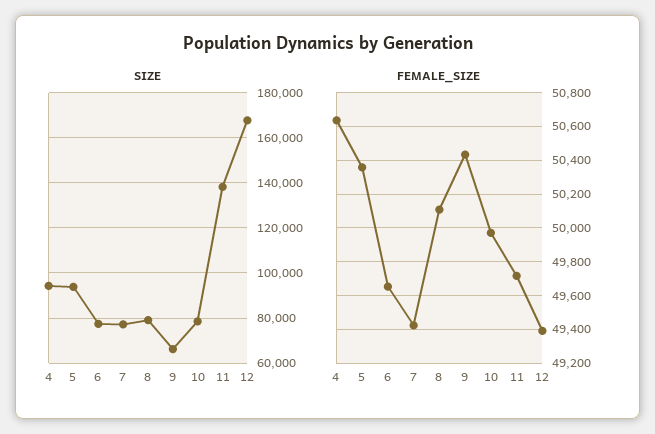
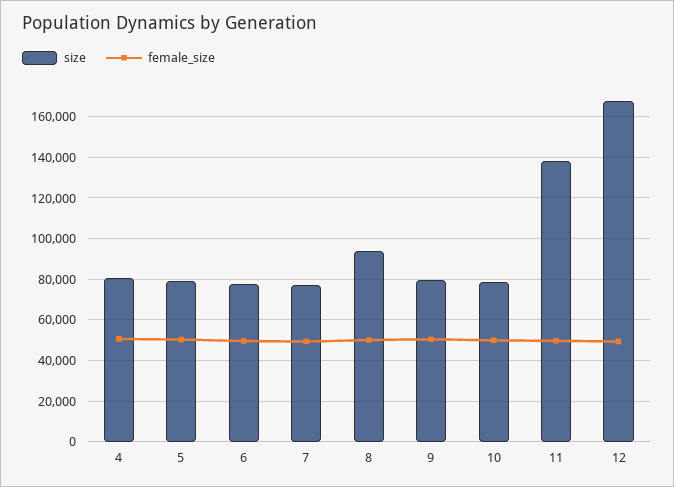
  {
    "SIZE": {
-     "4": 95000,
+     "4": 80000,
-     "5": 95000,
+     "5": 80000,
      "6": 75000,
      "7": 75000,
-     "8": 80000,
+     "8": 95000,
-     "9": 65000,
+     "9": 80000,
      "10": 80000,
      "11": 140000,
      "12": 170000
    },
    "FEMALE_SIZE": {
      "4": 50650,
      "5": 50350,
      "6": 49650,
      "7": 49400,
      "8": 50100,
      "9": 50450,
      "10": 49950,
      "11": 49700,
      "12": 49400
    }
  }

